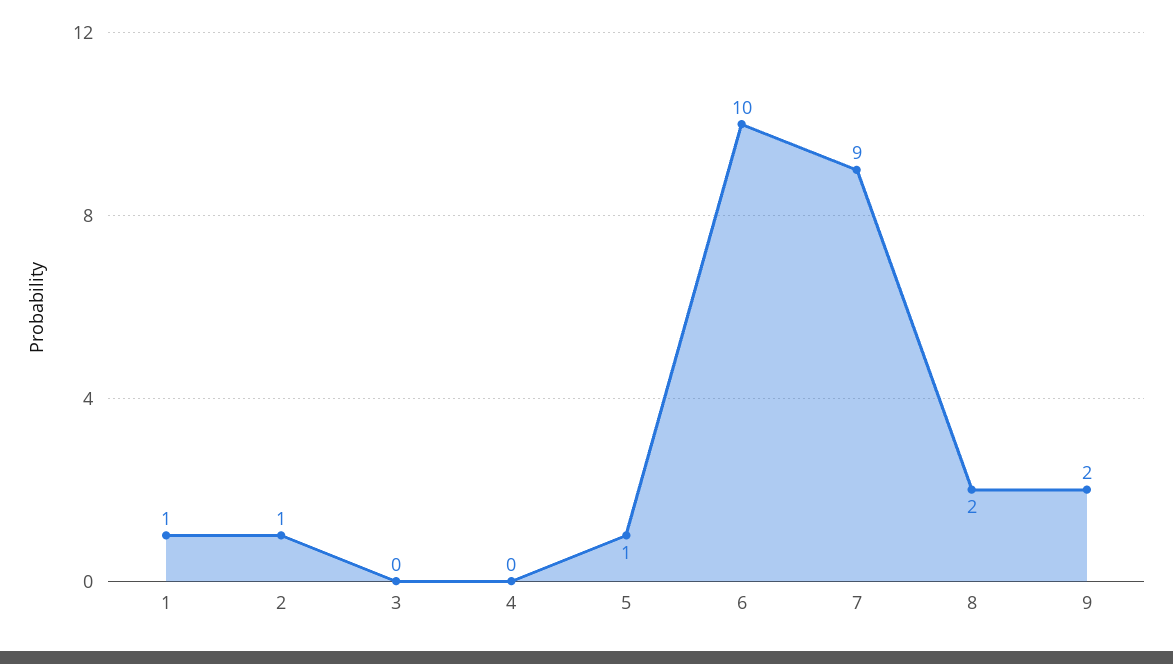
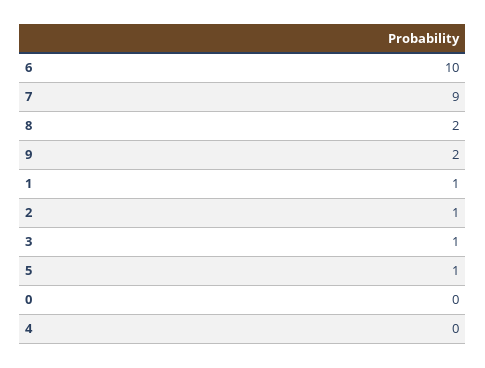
  {
    "1": 1,
    "2": 1,
-   "3": 0,
+   "3": 1,
    "4": 0,
    "5": 1,
    "6": 10,
    "7": 9,
    "8": 2,
-   "9": 2
+   "9": 2,
+   "0": 0
  }

